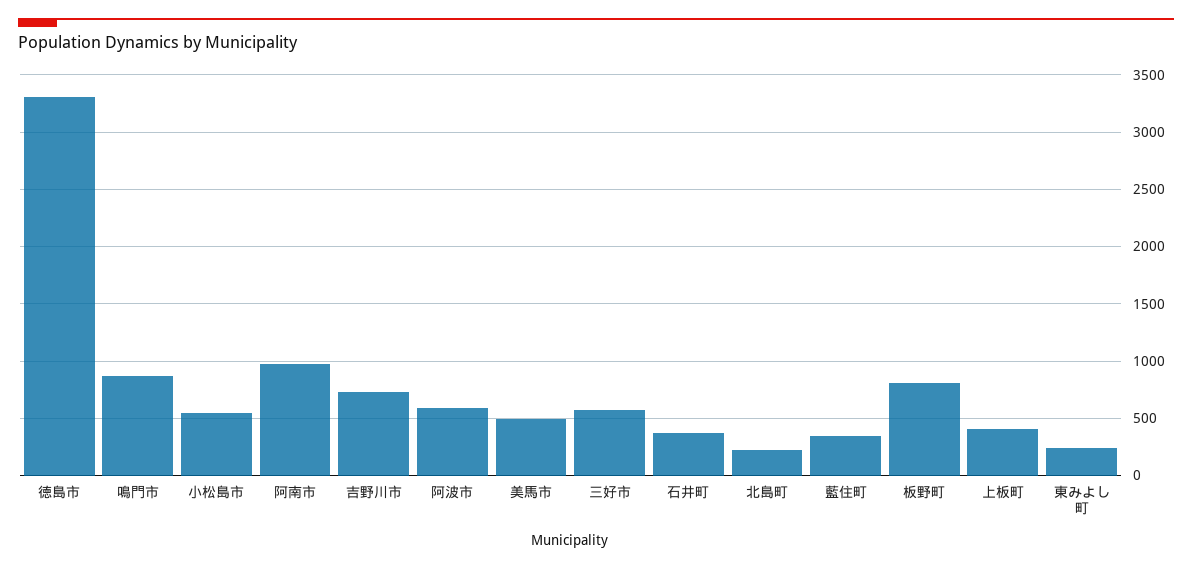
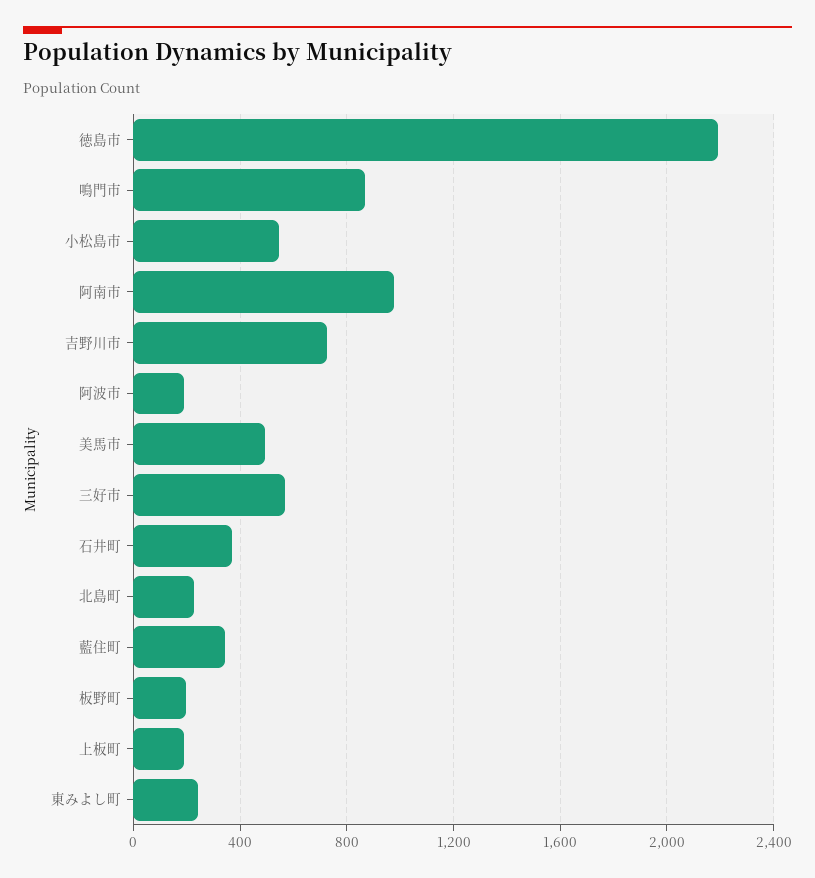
  {
-   "徳島市": 3300,
+   "徳島市": 2200,
    "鳴門市": 850,
    "小松島市": 550,
    "阿南市": 1000,
    "吉野川市": 750,
-   "阿波市": 600,
+   "阿波市": 200,
    "美馬市": 500,
    "三好市": 550,
    "石井町": 350,
    "北島町": 250,
    "藍住町": 350,
-   "板野町": 800,
+   "板野町": 200,
-   "上板町": 400,
+   "上板町": 200,
    "東みよし町": 250
  }

